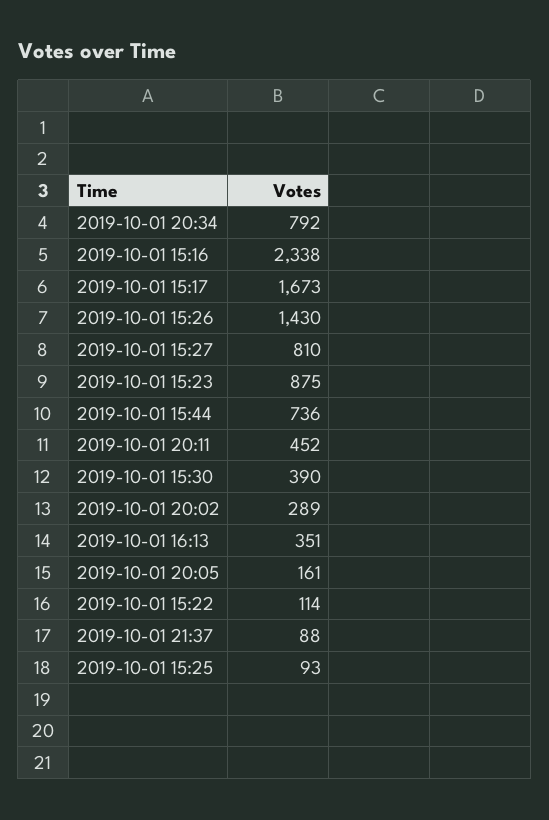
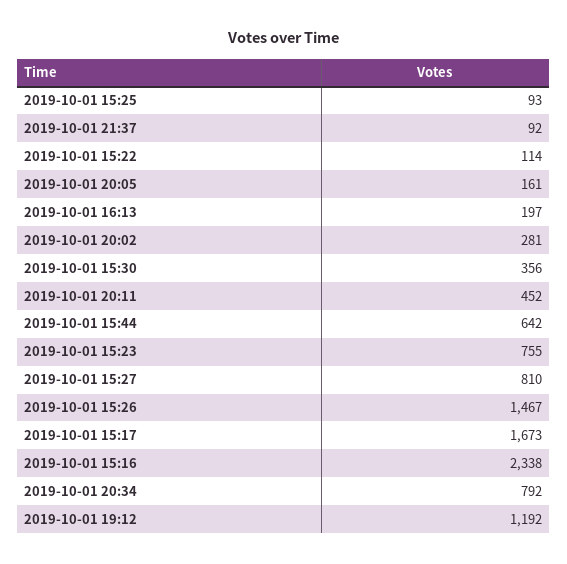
  {
    "2019-10-01 20:34": 792,
    "2019-10-01 15:16": 2338,
    "2019-10-01 15:17": 1673,
-   "2019-10-01 15:26": 1430,
+   "2019-10-01 15:26": 1467,
    "2019-10-01 15:27": 810,
-   "2019-10-01 15:23": 875,
+   "2019-10-01 15:23": 755,
-   "2019-10-01 15:44": 736,
+   "2019-10-01 15:44": 642,
    "2019-10-01 20:11": 452,
-   "2019-10-01 15:30": 390,
+   "2019-10-01 15:30": 356,
-   "2019-10-01 20:02": 289,
+   "2019-10-01 20:02": 281,
-   "2019-10-01 16:13": 351,
+   "2019-10-01 16:13": 197,
    "2019-10-01 20:05": 161,
    "2019-10-01 15:22": 114,
-   "2019-10-01 21:37": 88,
+   "2019-10-01 21:37": 92,
-   "2019-10-01 15:25": 93
+   "2019-10-01 15:25": 93,
+   "2019-10-01 19:12": 1192
  }

